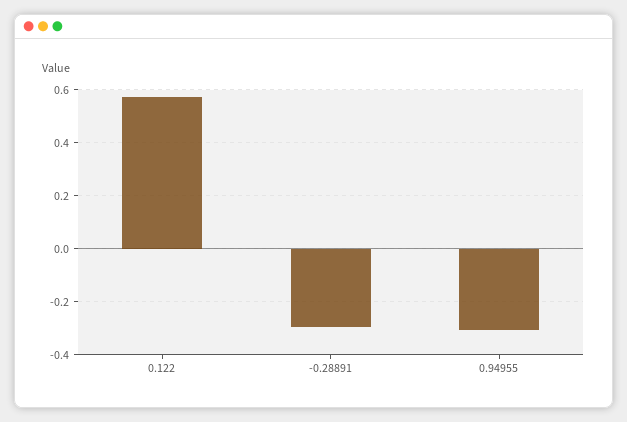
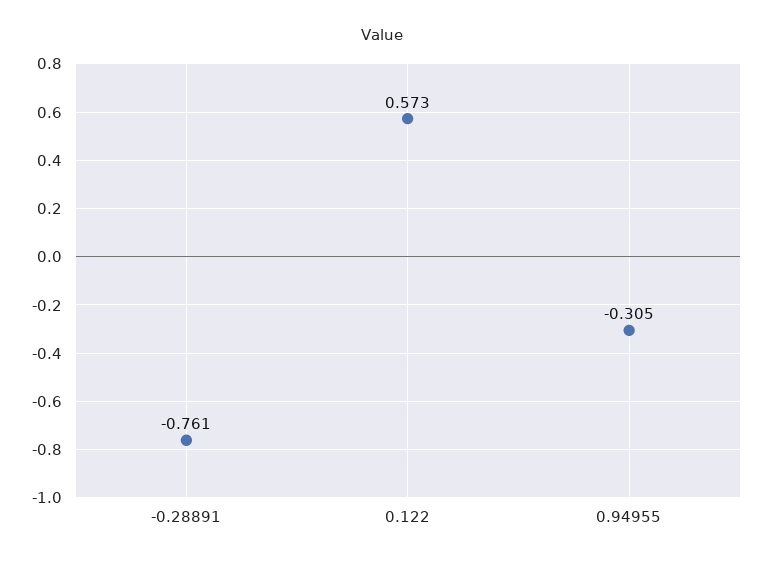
  {
    "0.122": 0.573,
-   "-0.28891": -0.3,
+   "-0.28891": -0.761,
    "0.94955": -0.305
  }

